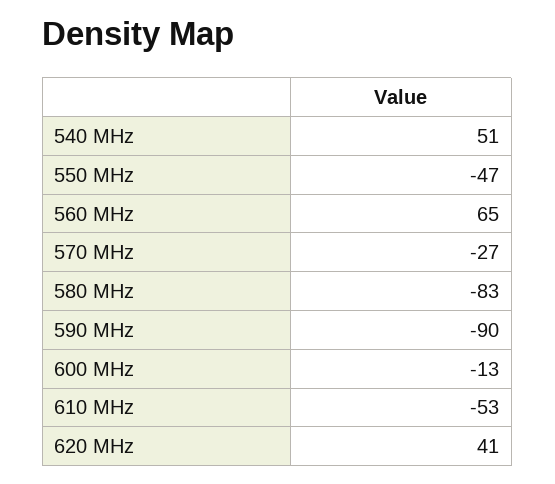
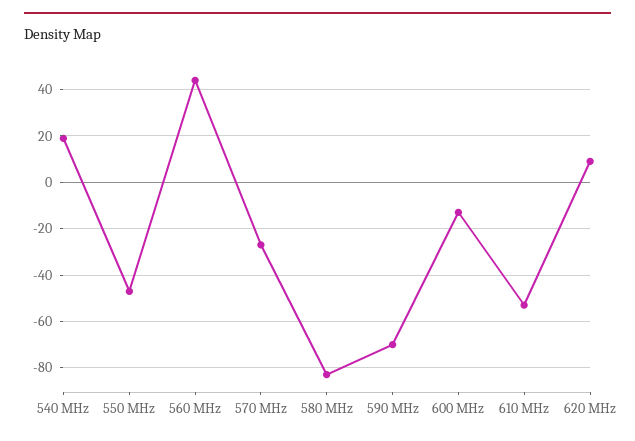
  {
-   "540 MHz": 51,
+   "540 MHz": 20,
    "550 MHz": -47,
-   "560 MHz": 65,
+   "560 MHz": 45,
    "570 MHz": -27,
    "580 MHz": -83,
-   "590 MHz": -90,
+   "590 MHz": -70,
    "600 MHz": -13,
    "610 MHz": -53,
-   "620 MHz": 41
+   "620 MHz": 10
  }

